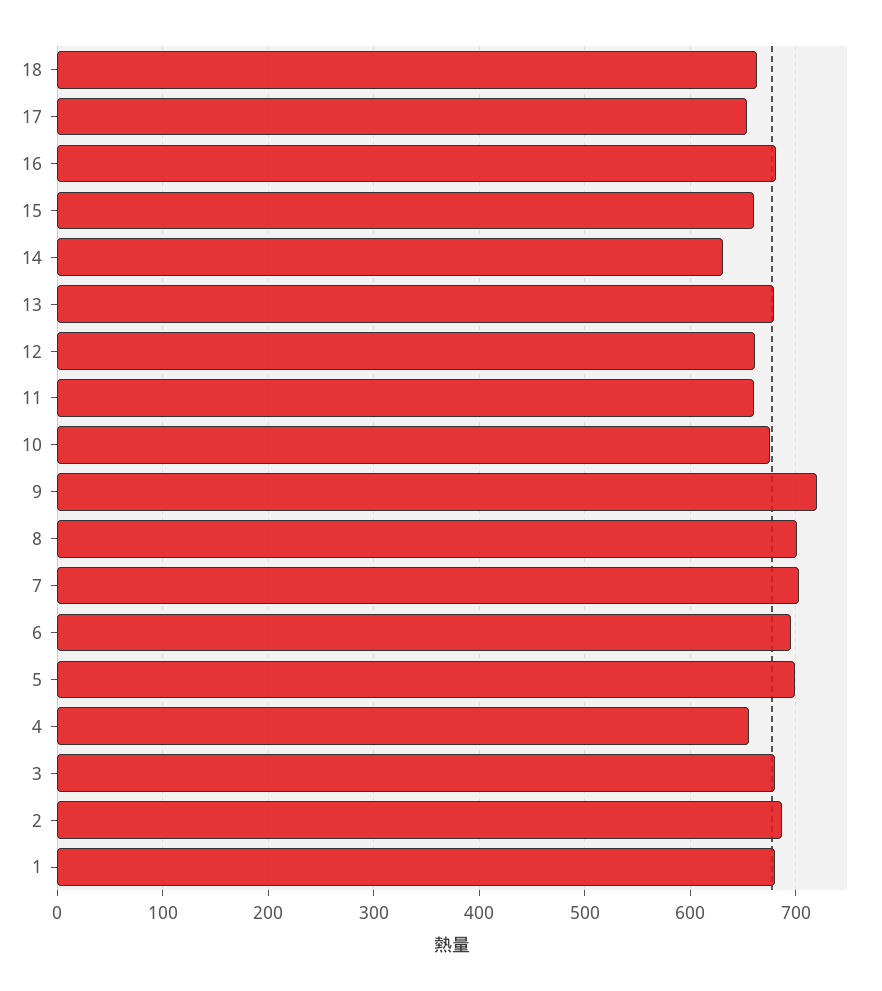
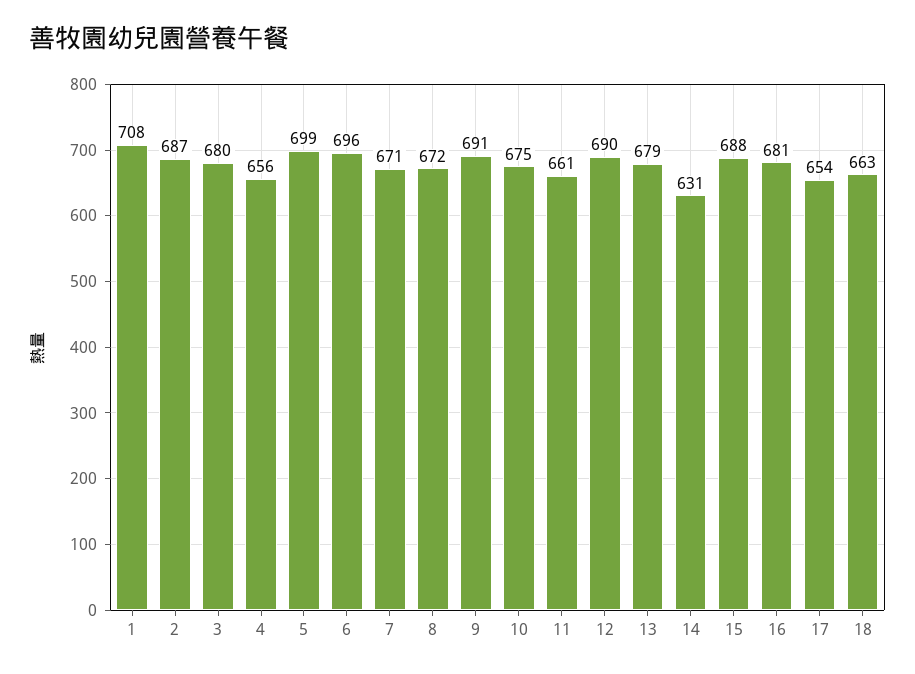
  {
    "18": 663,
    "17": 654,
    "16": 681,
-   "15": 660,
+   "15": 688,
    "14": 631,
    "13": 679,
-   "12": 660,
+   "12": 690,
    "11": 661,
    "10": 675,
-   "9": 720,
+   "9": 691,
-   "8": 700,
+   "8": 672,
-   "7": 700,
+   "7": 671,
    "6": 696,
    "5": 699,
    "4": 656,
    "3": 680,
    "2": 687,
-   "1": 680
+   "1": 708
  }

